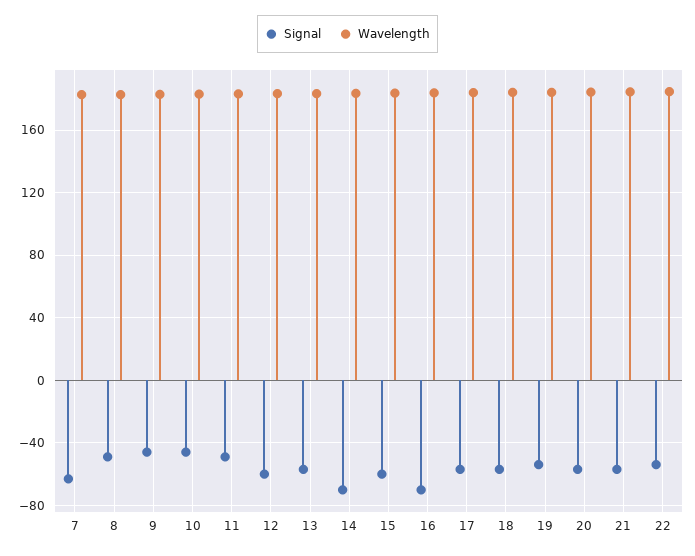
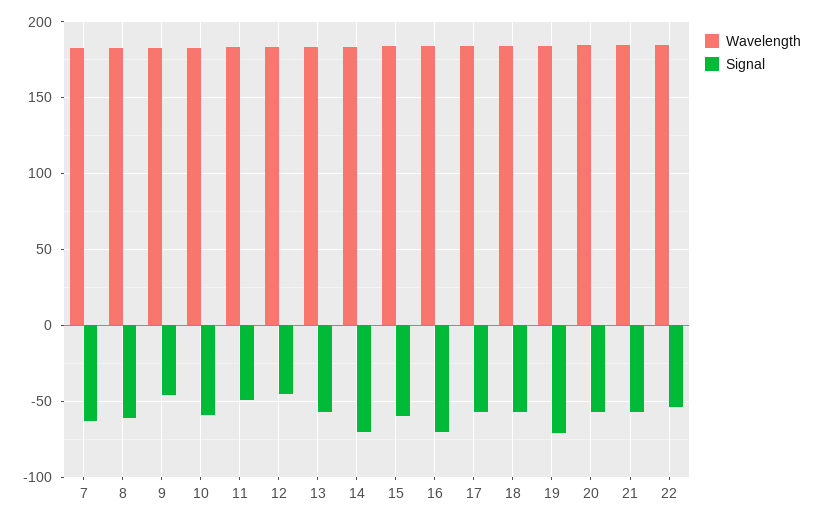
  {
    "Signal": {
      "7": -65,
-     "8": -50,
+     "8": -60,
      "9": -45,
-     "10": -45,
+     "10": -60,
      "11": -50,
-     "12": -60,
+     "12": -45,
      "13": -55,
      "14": -70,
      "15": -60,
      "16": -70,
      "17": -55,
      "18": -55,
-     "19": -55,
+     "19": -70,
      "20": -55,
      "21": -55,
      "22": -55
    },
    "Wavelength": {
      "7": 185,
      "8": 185,
      "9": 185,
      "10": 185,
      "11": 185,
      "12": 185,
      "13": 185,
      "14": 185,
      "15": 185,
      "16": 185,
      "17": 185,
      "18": 185,
      "19": 185,
      "20": 185,
      "21": 185,
      "22": 185
    }
  }

